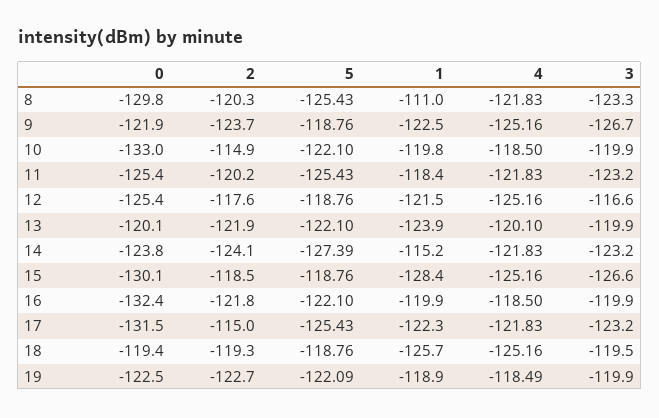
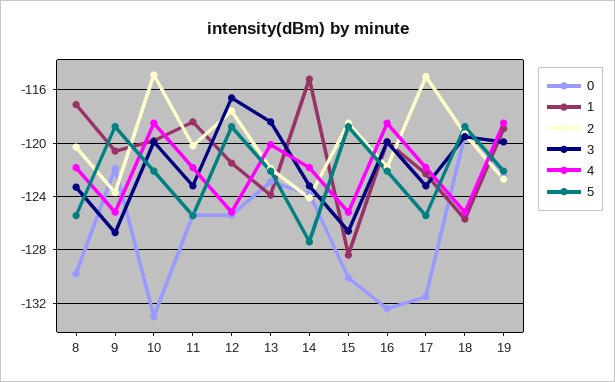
  {
    "0": {
      "8": -129.8,
      "9": -121.9,
      "10": -133,
      "11": -125.4,
      "12": -125.4,
-     "13": -120.1,
+     "13": -123,
      "14": -123.8,
      "15": -130.1,
      "16": -132.4,
      "17": -131.5,
      "18": -119.4,
      "19": -122.5
    },
    "2": {
      "8": -120.3,
      "9": -123.7,
      "10": -114.9,
      "11": -120.2,
      "12": -117.6,
      "13": -121.9,
      "14": -124.1,
      "15": -118.5,
      "16": -121.8,
      "17": -115,
      "18": -119.3,
      "19": -122.7
    },
    "5": {
      "8": -125.43,
      "9": -118.76,
      "10": -122.1,
      "11": -125.43,
      "12": -118.76,
      "13": -122.1,
      "14": -127.39,
      "15": -118.76,
      "16": -122.1,
      "17": -125.43,
      "18": -118.76,
      "19": -122.09
    },
    "1": {
-     "8": -111,
+     "8": -117,
-     "9": -122.5,
+     "9": -120.5,
      "10": -119.8,
      "11": -118.4,
      "12": -121.5,
      "13": -123.9,
      "14": -115.2,
      "15": -128.4,
      "16": -119.9,
      "17": -122.3,
      "18": -125.7,
      "19": -118.9
    },
    "4": {
      "8": -121.83,
      "9": -125.16,
      "10": -118.5,
      "11": -121.83,
      "12": -125.16,
      "13": -120.1,
      "14": -121.83,
      "15": -125.16,
      "16": -118.5,
      "17": -121.83,
      "18": -125.16,
      "19": -118.49
    },
    "3": {
      "8": -123.3,
      "9": -126.7,
      "10": -119.9,
      "11": -123.2,
      "12": -116.6,
-     "13": -119.9,
+     "13": -118.5,
      "14": -123.2,
      "15": -126.6,
      "16": -119.9,
      "17": -123.2,
      "18": -119.5,
      "19": -119.9
    }
  }

